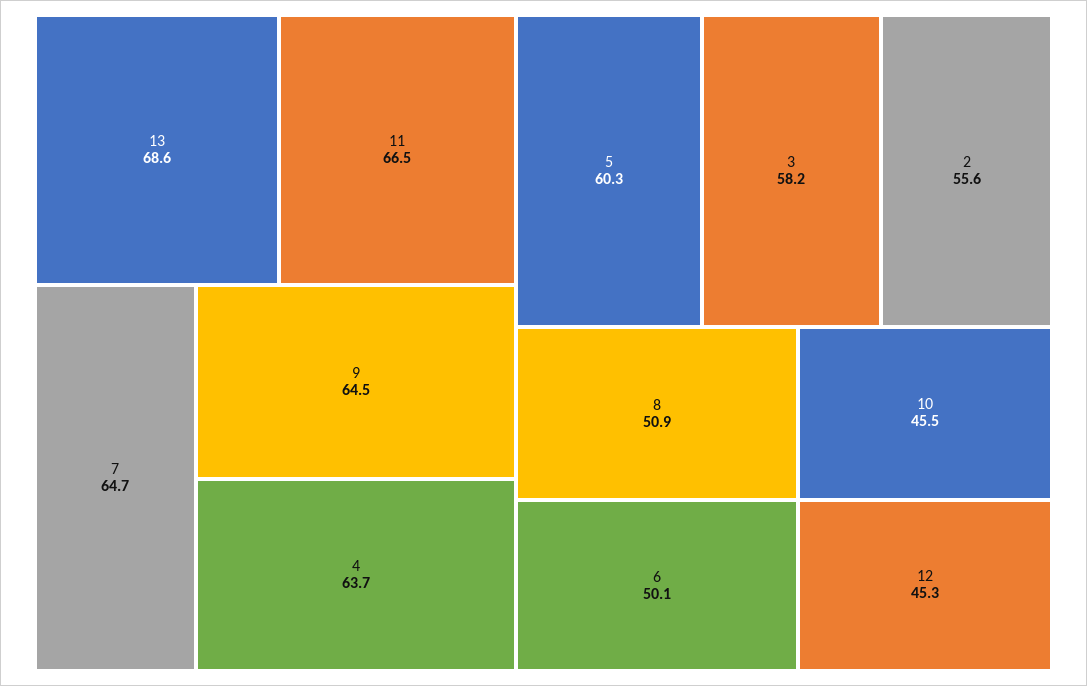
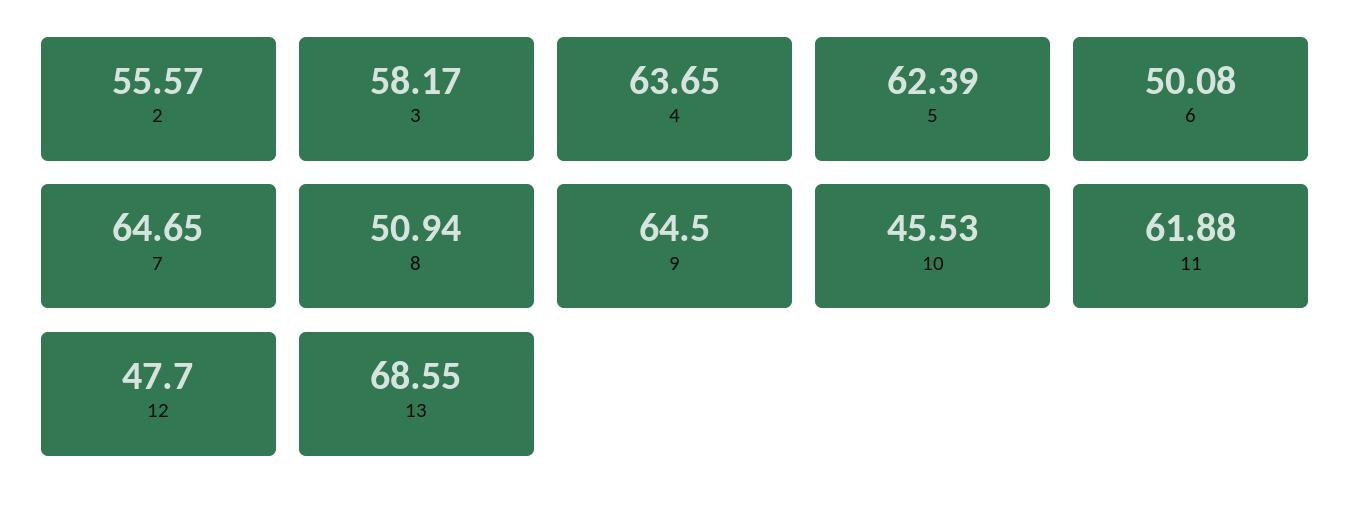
  {
    "13": 68.55,
-   "11": 66.5,
+   "11": 61.88,
    "7": 64.65,
    "9": 64.5,
    "4": 63.65,
-   "5": 60.3,
+   "5": 62.39,
    "3": 58.17,
    "2": 55.57,
    "8": 50.94,
    "6": 50.08,
    "10": 45.53,
-   "12": 45.3
+   "12": 47.7
  }

